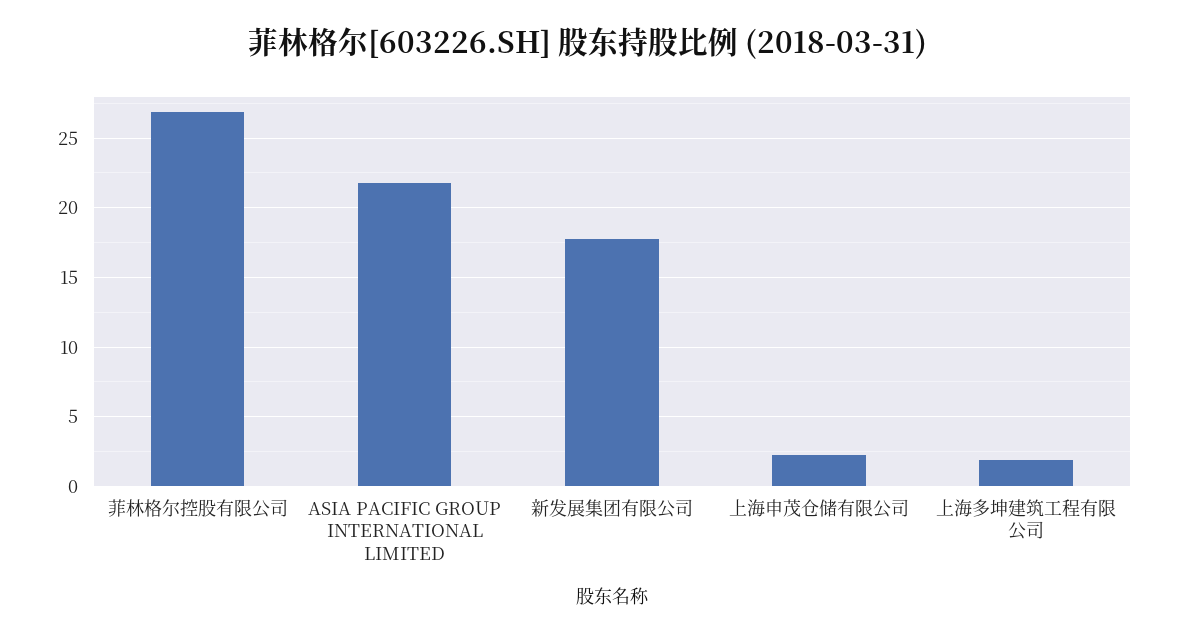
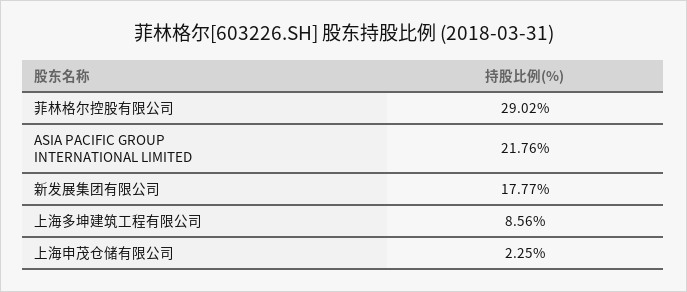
  {
-   "菲林格尔控股有限公司": 27,
+   "菲林格尔控股有限公司": 29.02,
    "ASIA PACIFIC GROUP INTERNATIONAL LIMITED": 21.76,
    "新发展集团有限公司": 17.77,
    "上海申茂仓储有限公司": 2.25,
-   "上海多坤建筑工程有限公司": 2
+   "上海多坤建筑工程有限公司": 8.56
  }

